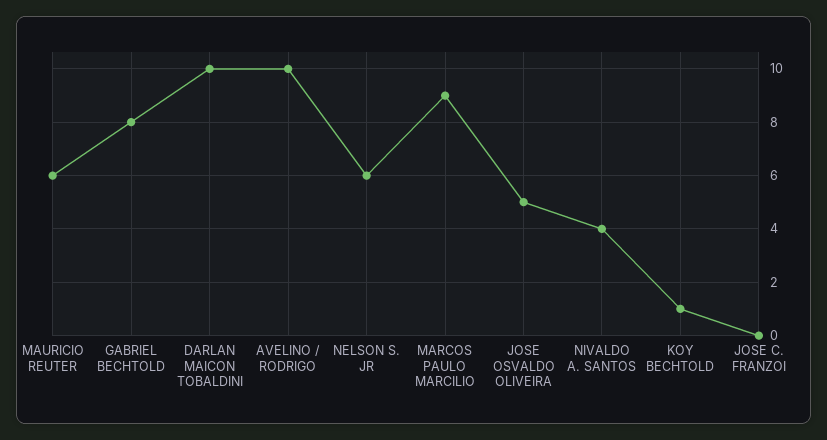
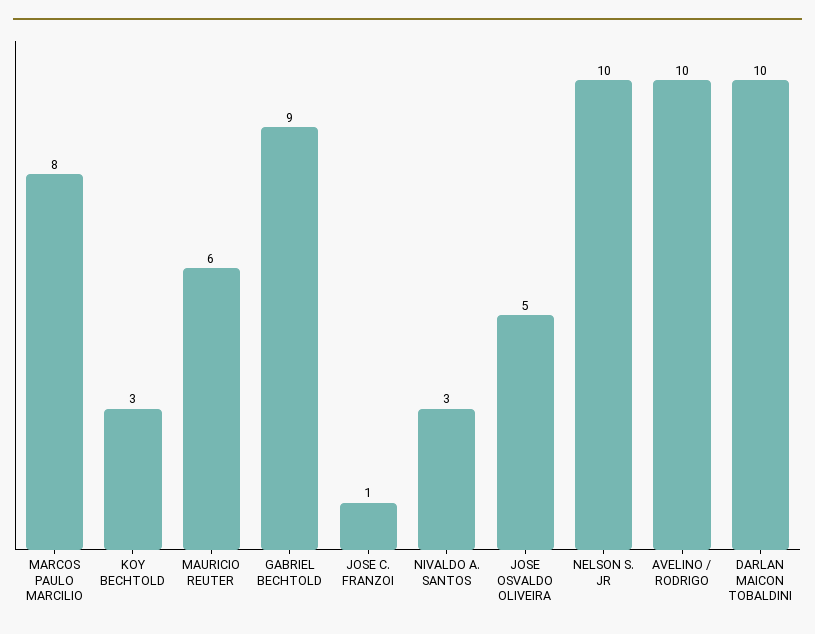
  {
    "MAURICIO REUTER": 6,
-   "GABRIEL BECHTOLD": 8,
+   "GABRIEL BECHTOLD": 9,
    "DARLAN MAICON TOBALDINI": 10,
    "AVELINO / RODRIGO": 10,
-   "NELSON S. JR": 6,
+   "NELSON S. JR": 10,
-   "MARCOS PAULO MARCILIO": 9,
+   "MARCOS PAULO MARCILIO": 8,
    "JOSE OSVALDO OLIVEIRA": 5,
-   "NIVALDO A. SANTOS": 4,
+   "NIVALDO A. SANTOS": 3,
-   "KOY BECHTOLD": 1,
+   "KOY BECHTOLD": 3,
-   "JOSE C. FRANZOI": 0
+   "JOSE C. FRANZOI": 1
  }

